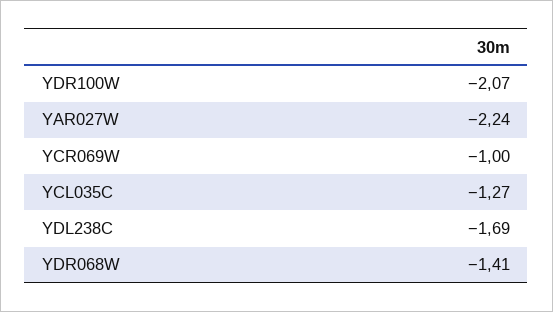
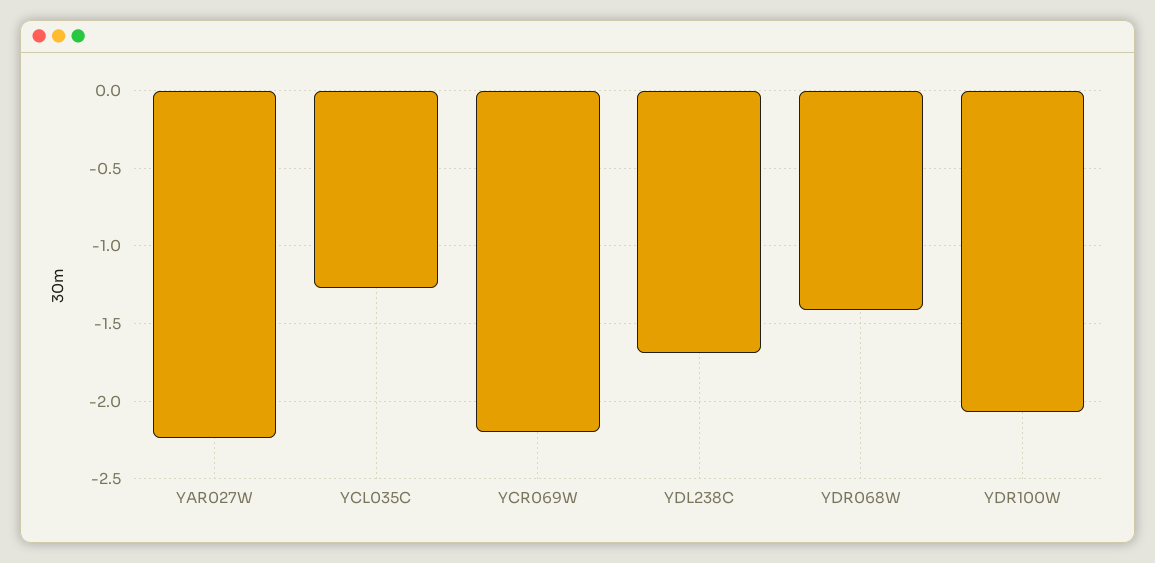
  {
    "YDR100W": -2.07,
    "YAR027W": -2.24,
-   "YCR069W": -1,
+   "YCR069W": -2.2,
    "YCL035C": -1.27,
    "YDL238C": -1.69,
    "YDR068W": -1.41
  }

